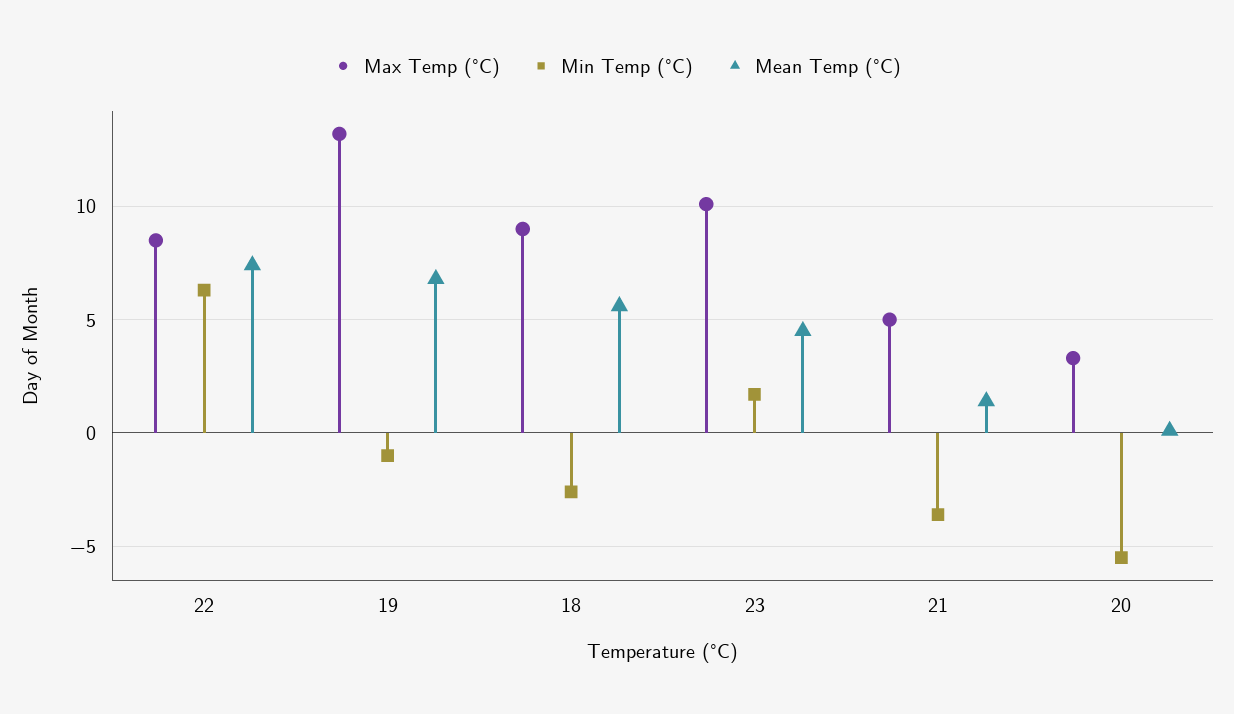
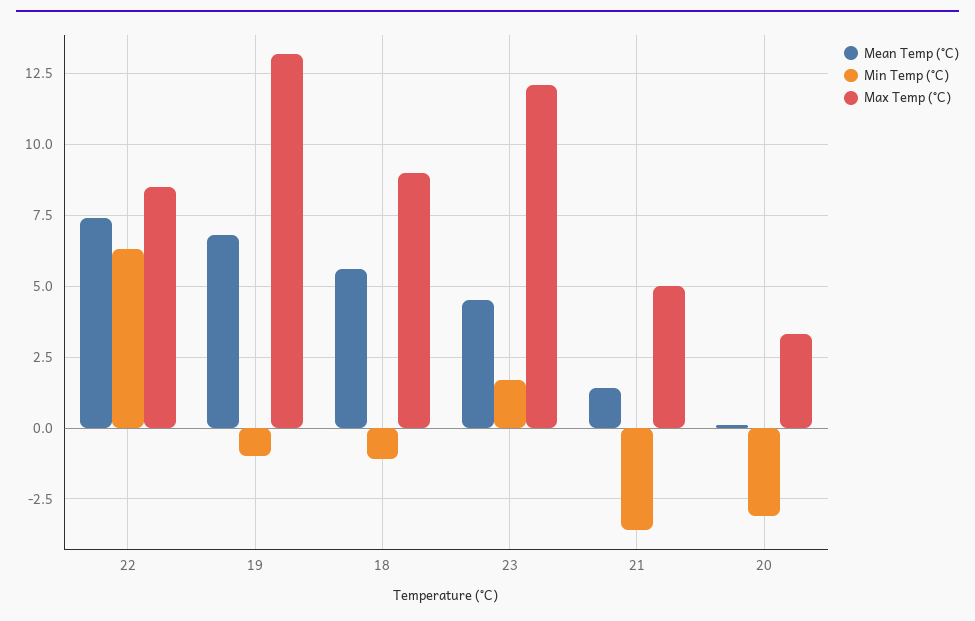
  {
    "Max Temp (°C)": {
      "22": 8.5,
      "19": 13,
      "18": 9,
-     "23": 10,
+     "23": 12,
      "21": 5,
      "20": 3.5
    },
    "Min Temp (°C)": {
      "22": 6.5,
      "19": -1,
-     "18": -2.5,
+     "18": -1,
      "23": 1.5,
      "21": -3.5,
-     "20": -5.5
+     "20": -3
    },
    "Mean Temp (°C)": {
      "22": 7.5,
      "19": 7,
      "18": 5.5,
      "23": 4.5,
      "21": 1.5,
      "20": 0
    }
  }

